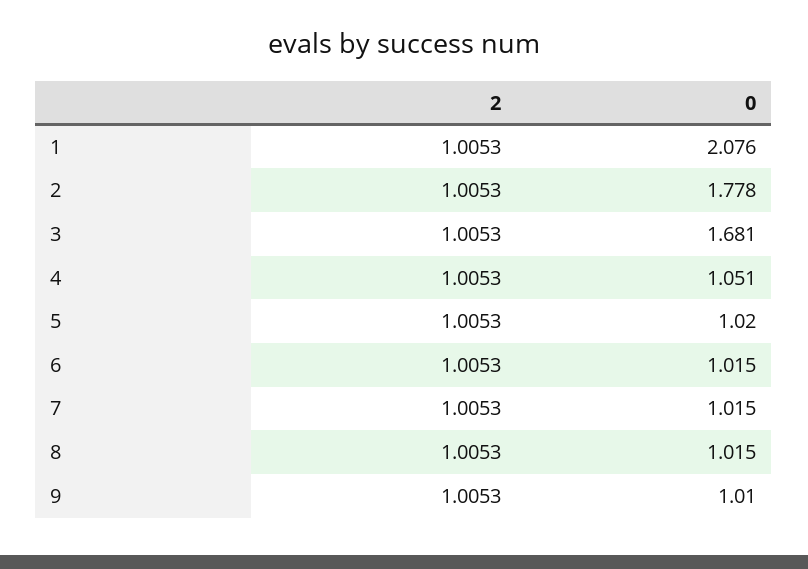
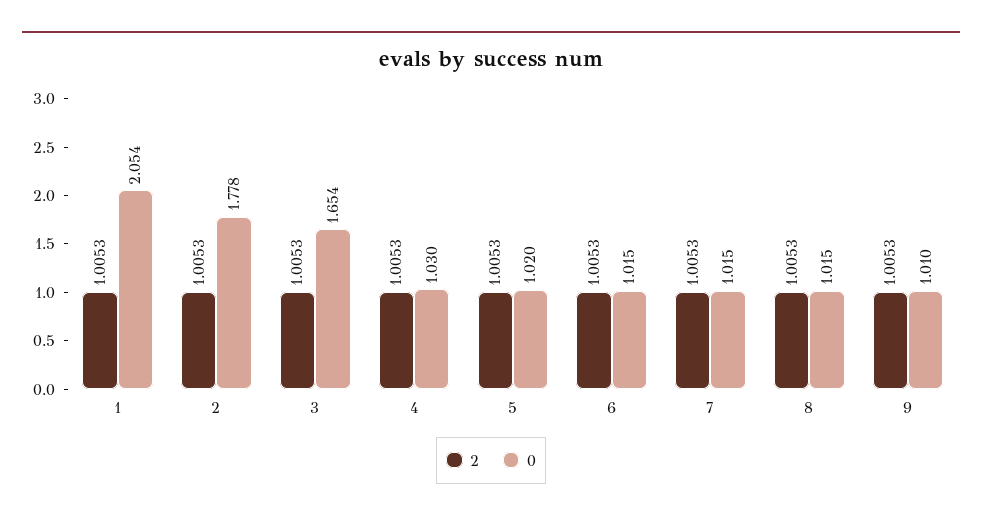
  {
    "2": {
      "1": 1.0053,
      "2": 1.0053,
      "3": 1.0053,
      "4": 1.0053,
      "5": 1.0053,
      "6": 1.0053,
      "7": 1.0053,
      "8": 1.0053,
      "9": 1.0053
    },
    "0": {
-     "1": 2.076,
+     "1": 2.054,
      "2": 1.778,
-     "3": 1.681,
+     "3": 1.654,
-     "4": 1.051,
+     "4": 1.03,
      "5": 1.02,
      "6": 1.015,
      "7": 1.015,
      "8": 1.015,
      "9": 1.01
    }
  }

